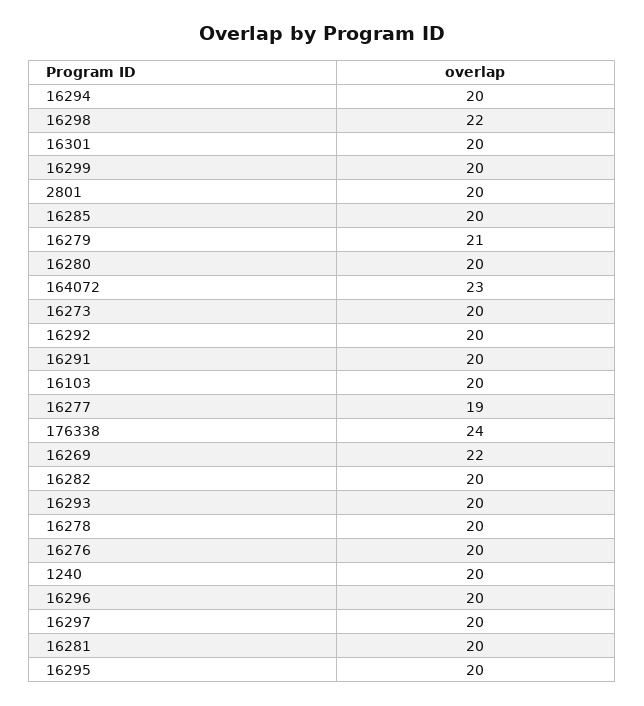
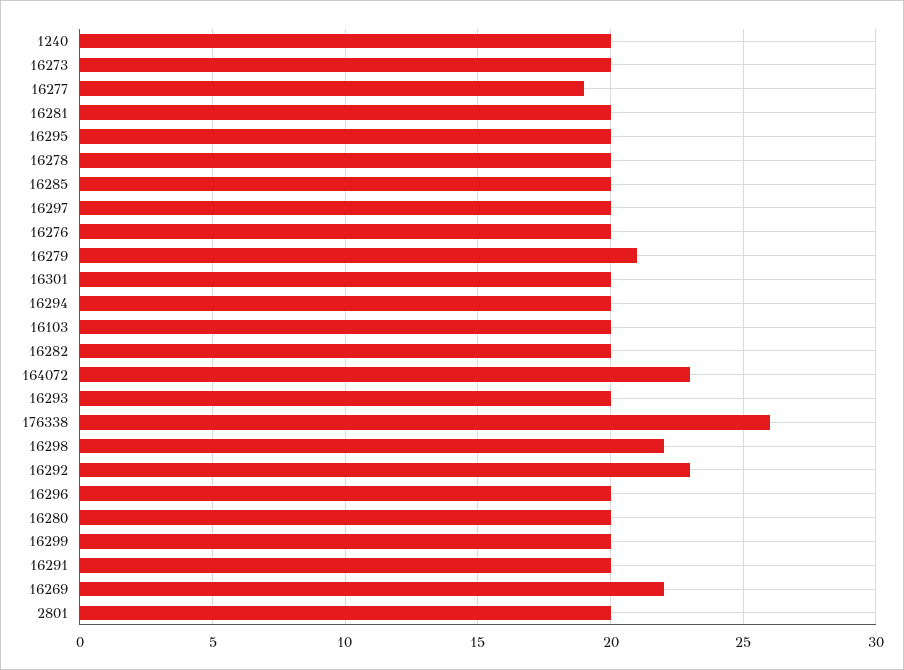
  {
    "16294": 20,
    "16298": 22,
    "16301": 20,
    "16299": 20,
    "2801": 20,
    "16285": 20,
    "16279": 21,
    "16280": 20,
    "164072": 23,
    "16273": 20,
-   "16292": 20,
+   "16292": 23,
    "16291": 20,
    "16103": 20,
    "16277": 19,
-   "176338": 24,
+   "176338": 26,
    "16269": 22,
    "16282": 20,
    "16293": 20,
    "16278": 20,
    "16276": 20,
    "1240": 20,
    "16296": 20,
    "16297": 20,
    "16281": 20,
    "16295": 20
  }

